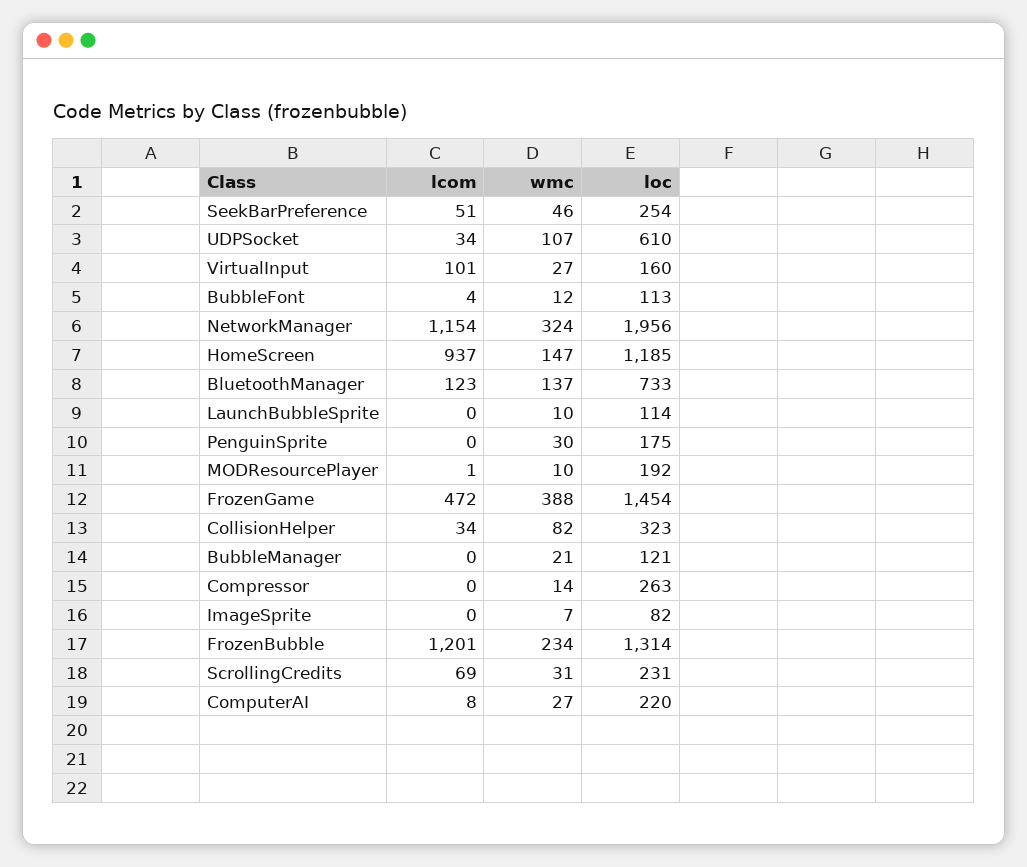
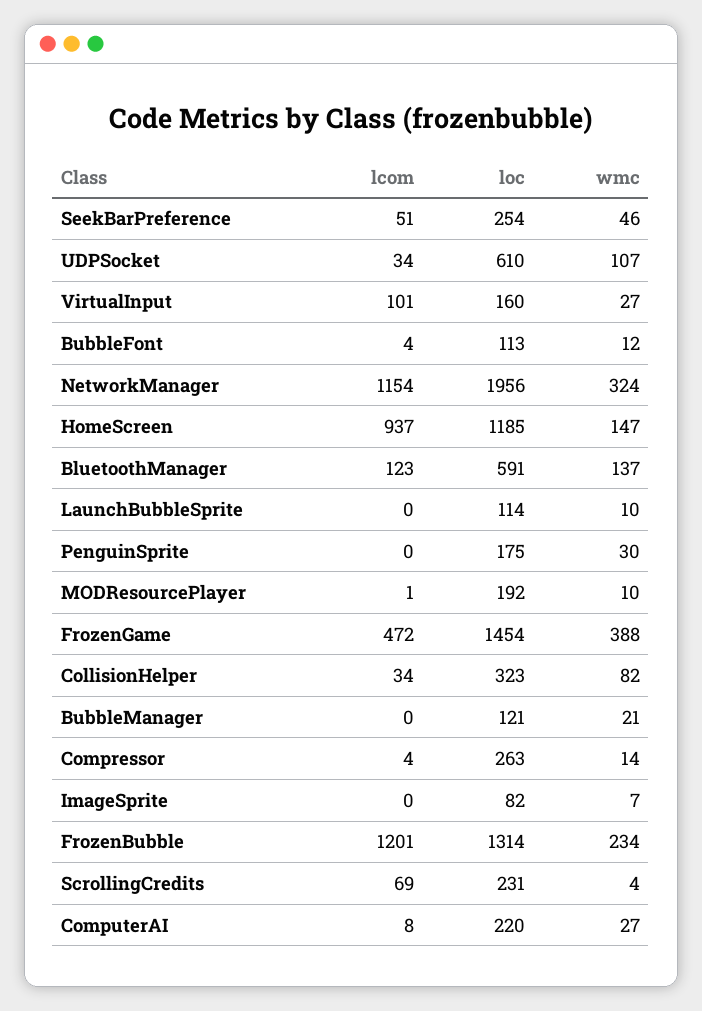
  {
    "lcom": {
      "SeekBarPreference": 51,
      "UDPSocket": 34,
      "VirtualInput": 101,
      "BubbleFont": 4,
      "NetworkManager": 1154,
      "HomeScreen": 937,
      "BluetoothManager": 123,
      "LaunchBubbleSprite": 0,
      "PenguinSprite": 0,
      "MODResourcePlayer": 1,
      "FrozenGame": 472,
      "CollisionHelper": 34,
      "BubbleManager": 0,
-     "Compressor": 0,
+     "Compressor": 4,
      "ImageSprite": 0,
      "FrozenBubble": 1201,
      "ScrollingCredits": 69,
      "ComputerAI": 8
    },
    "wmc": {
      "SeekBarPreference": 46,
      "UDPSocket": 107,
      "VirtualInput": 27,
      "BubbleFont": 12,
      "NetworkManager": 324,
      "HomeScreen": 147,
      "BluetoothManager": 137,
      "LaunchBubbleSprite": 10,
      "PenguinSprite": 30,
      "MODResourcePlayer": 10,
      "FrozenGame": 388,
      "CollisionHelper": 82,
      "BubbleManager": 21,
      "Compressor": 14,
      "ImageSprite": 7,
      "FrozenBubble": 234,
-     "ScrollingCredits": 31,
+     "ScrollingCredits": 4,
      "ComputerAI": 27
    },
    "loc": {
      "SeekBarPreference": 254,
      "UDPSocket": 610,
      "VirtualInput": 160,
      "BubbleFont": 113,
      "NetworkManager": 1956,
      "HomeScreen": 1185,
-     "BluetoothManager": 733,
+     "BluetoothManager": 591,
      "LaunchBubbleSprite": 114,
      "PenguinSprite": 175,
      "MODResourcePlayer": 192,
      "FrozenGame": 1454,
      "CollisionHelper": 323,
      "BubbleManager": 121,
      "Compressor": 263,
      "ImageSprite": 82,
      "FrozenBubble": 1314,
      "ScrollingCredits": 231,
      "ComputerAI": 220
    }
  }

